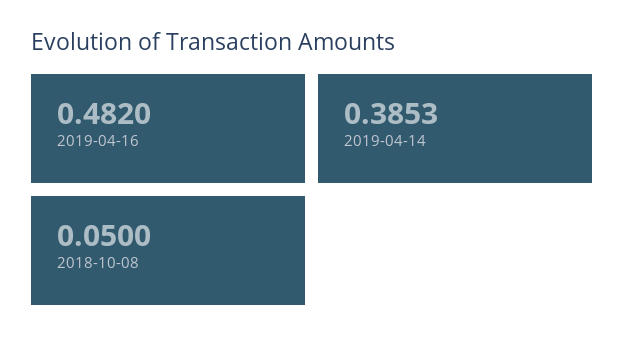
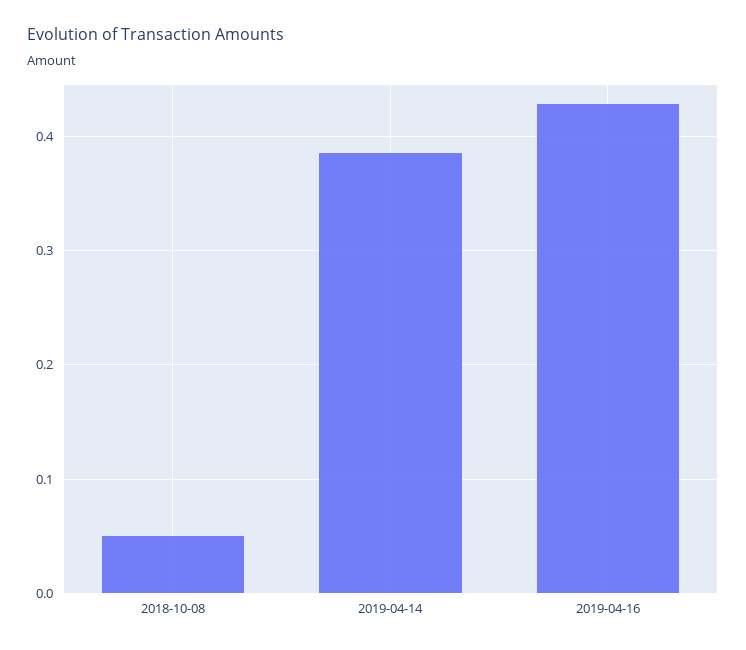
  {
-   "2019-04-16": 0.482,
+   "2019-04-16": 0.43,
    "2019-04-14": 0.3853,
    "2018-10-08": 0.05
  }

